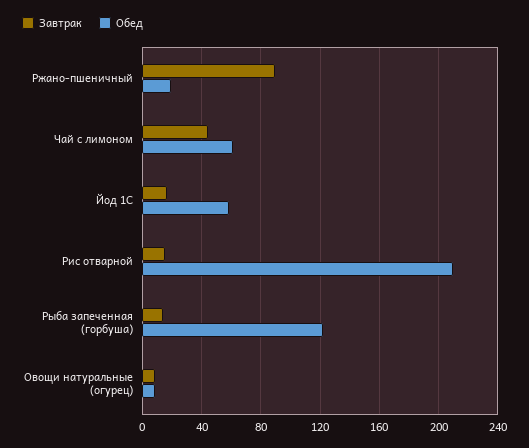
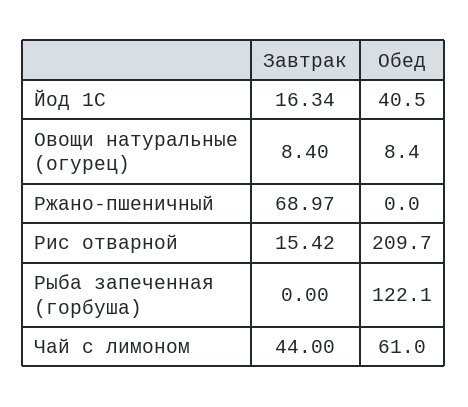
  {
    "Завтрак": {
-     "Ржано-пшеничный": 90,
+     "Ржано-пшеничный": 68.97,
      "Чай с лимоном": 44,
      "Йод 1С": 16.34,
      "Рис отварной": 15.42,
-     "Рыба запеченная (горбуша)": 15,
+     "Рыба запеченная (горбуша)": 0,
      "Овощи натуральные (огурец)": 8.4
    },
    "Обед": {
-     "Ржано-пшеничный": 20,
+     "Ржано-пшеничный": 0,
      "Чай с лимоном": 61,
-     "Йод 1С": 60,
+     "Йод 1С": 40.5,
      "Рис отварной": 209.7,
      "Рыба запеченная (горбуша)": 122.1,
      "Овощи натуральные (огурец)": 8.4
    }
  }

